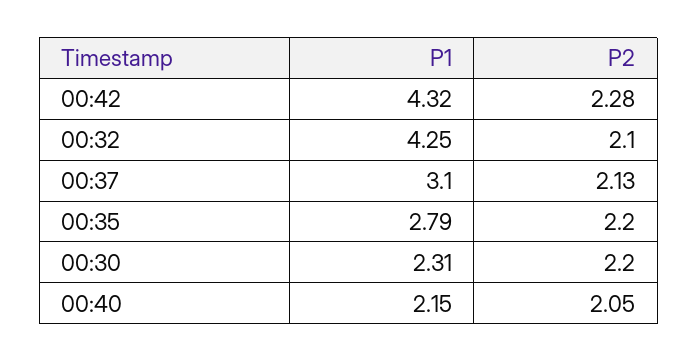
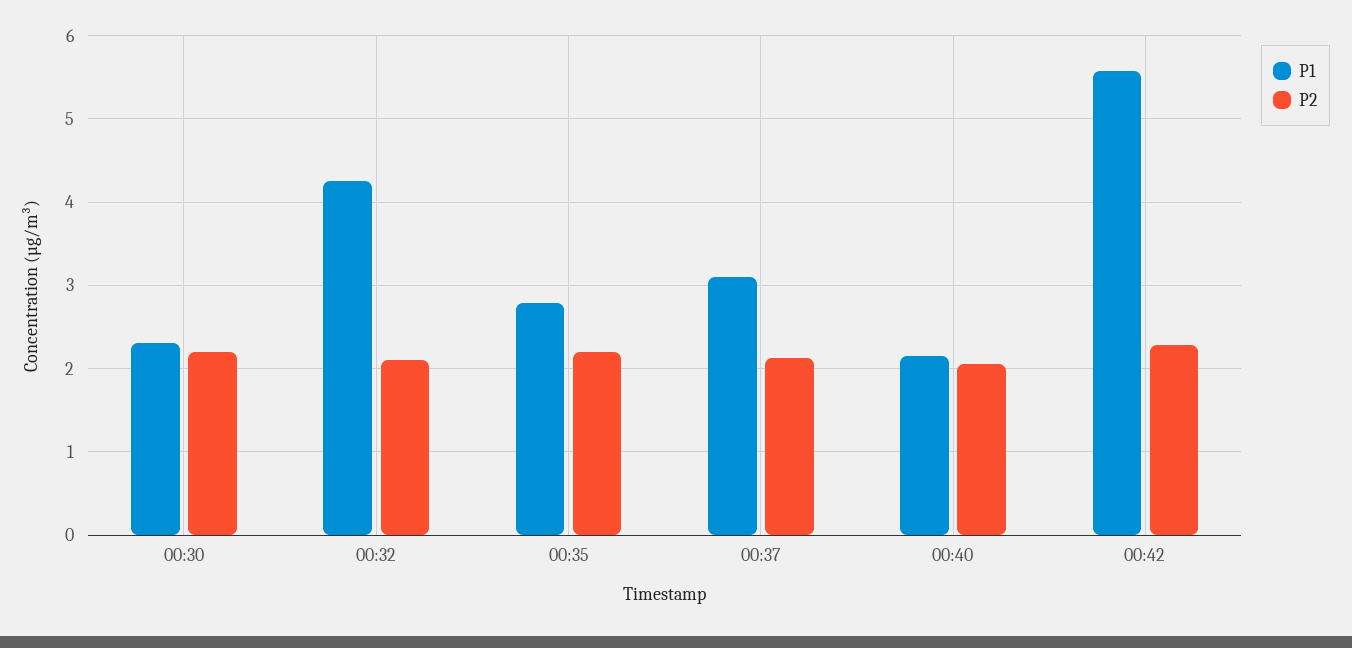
  {
    "P1": {
-     "00:42": 4.32,
+     "00:42": 5.6,
      "00:32": 4.25,
      "00:37": 3.1,
      "00:35": 2.79,
      "00:30": 2.31,
      "00:40": 2.15
    },
    "P2": {
      "00:42": 2.28,
      "00:32": 2.1,
      "00:37": 2.13,
      "00:35": 2.2,
      "00:30": 2.2,
      "00:40": 2.05
    }
  }

